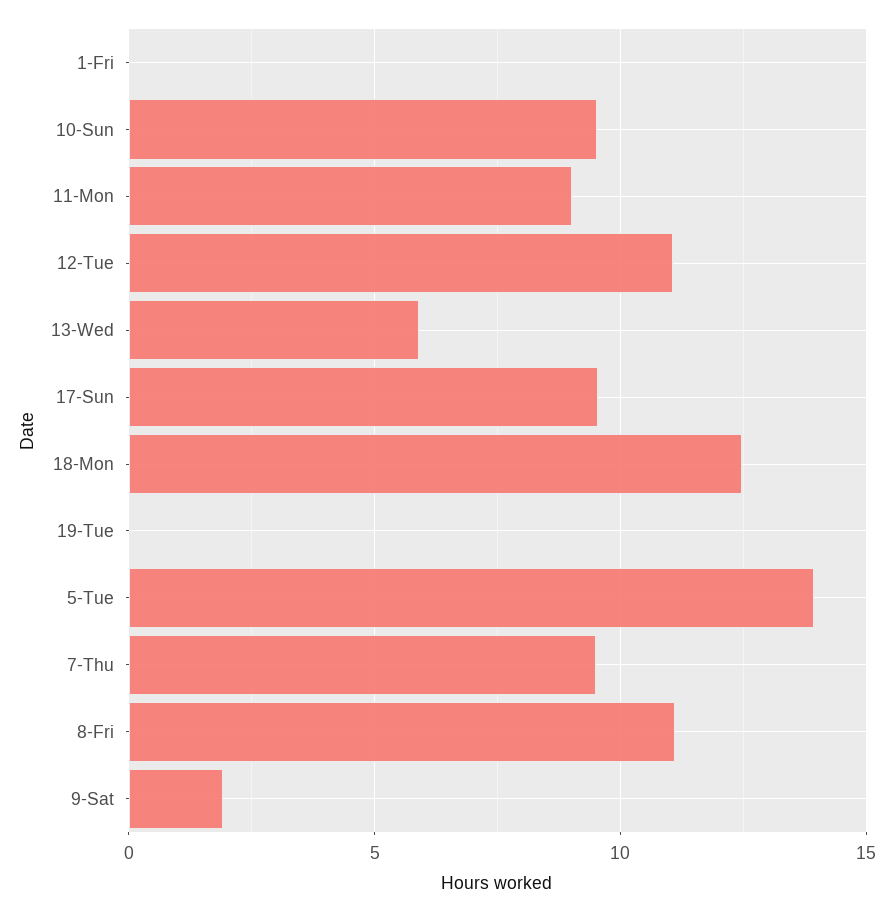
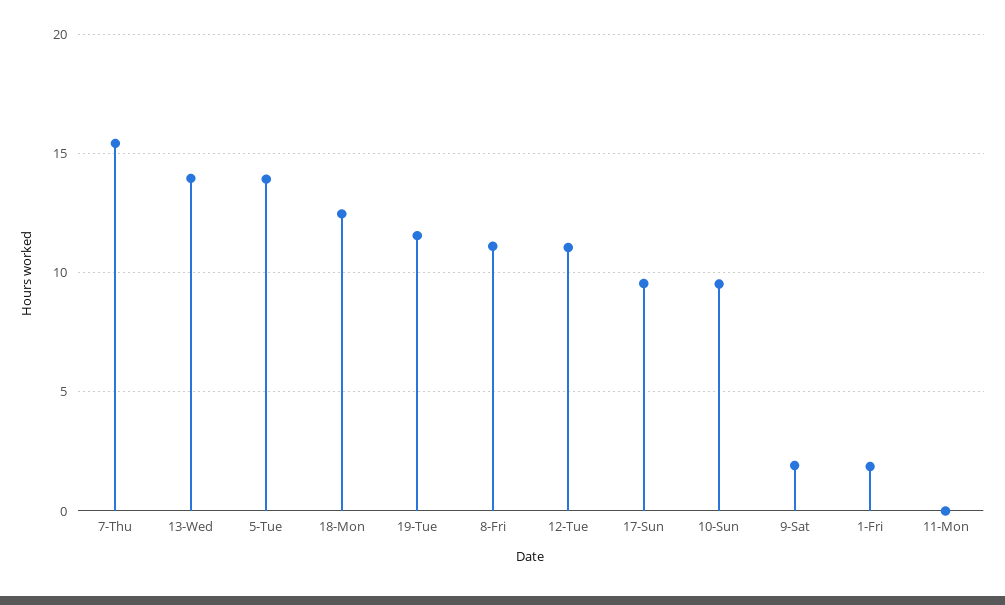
  {
-   "1-Fri": 0,
+   "1-Fri": 2,
    "10-Sun": 9.5,
-   "11-Mon": 9,
+   "11-Mon": 0,
    "12-Tue": 11,
-   "13-Wed": 6,
+   "13-Wed": 14,
    "17-Sun": 9.5,
    "18-Mon": 12.5,
-   "19-Tue": 0,
+   "19-Tue": 11.5,
    "5-Tue": 14,
-   "7-Thu": 9.5,
+   "7-Thu": 15.5,
    "8-Fri": 11,
    "9-Sat": 2
  }

